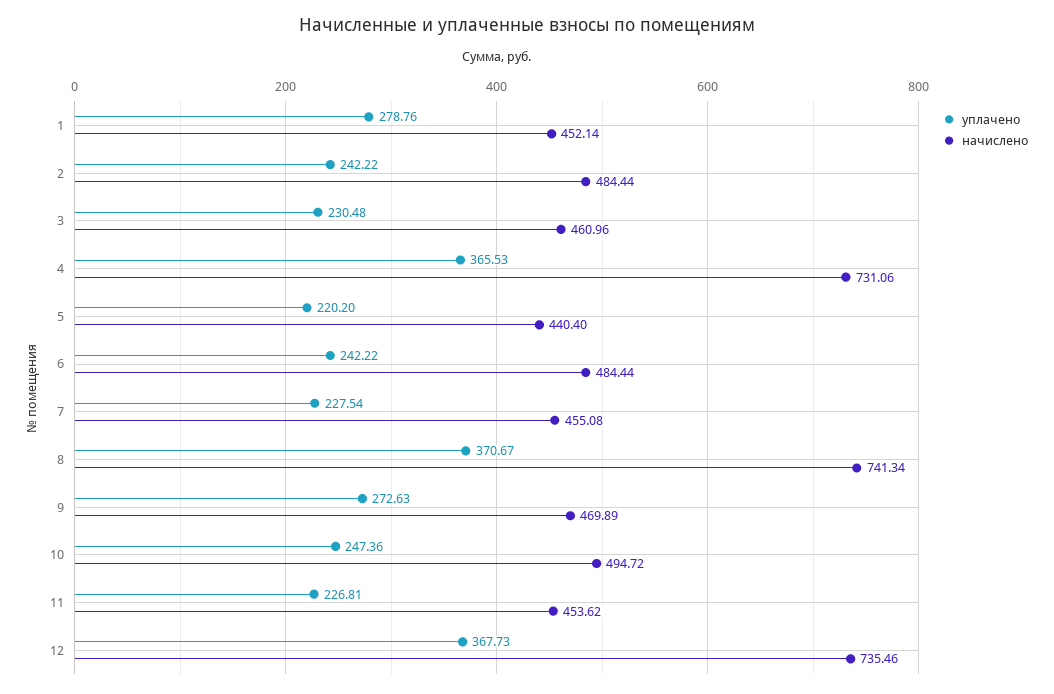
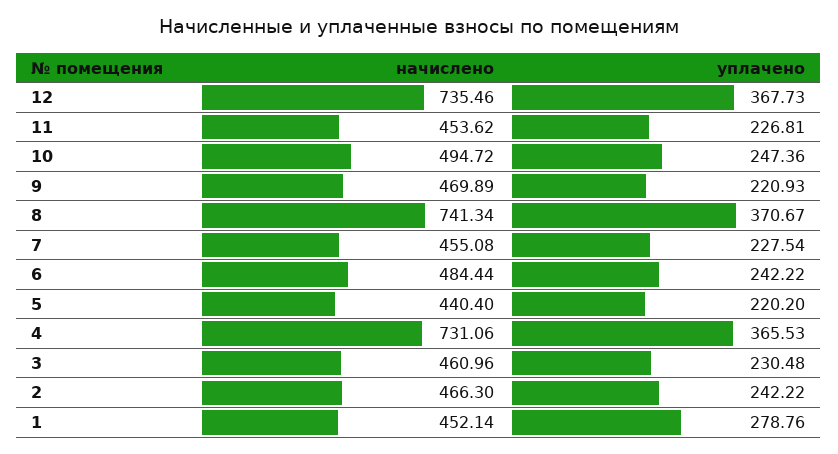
  {
    "уплачено": {
      "1": 278.76,
      "2": 242.22,
      "3": 230.48,
      "4": 365.53,
      "5": 220.2,
      "6": 242.22,
      "7": 227.54,
      "8": 370.67,
-     "9": 272.63,
+     "9": 220.93,
      "10": 247.36,
      "11": 226.81,
      "12": 367.73
    },
    "начислено": {
      "1": 452.14,
-     "2": 484.44,
+     "2": 466.3,
      "3": 460.96,
      "4": 731.06,
      "5": 440.4,
      "6": 484.44,
      "7": 455.08,
      "8": 741.34,
      "9": 469.89,
      "10": 494.72,
      "11": 453.62,
      "12": 735.46
    }
  }

